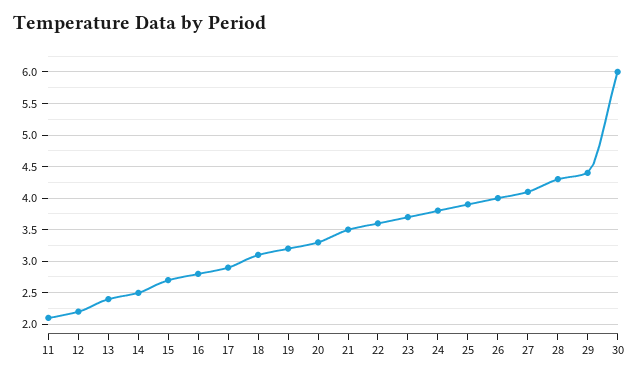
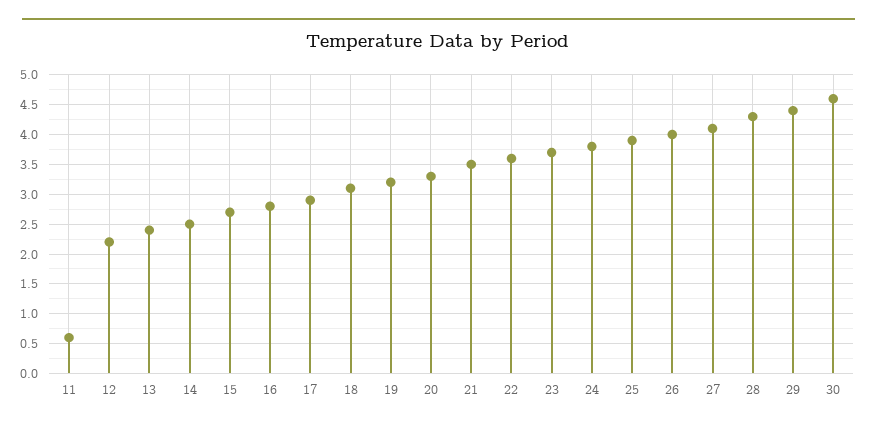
  {
-   "11": 2.1,
+   "11": 0.5,
    "12": 2.2,
    "13": 2.4,
    "14": 2.5,
    "15": 2.7,
    "16": 2.8,
    "17": 2.9,
    "18": 3.1,
    "19": 3.2,
    "20": 3.3,
    "21": 3.5,
    "22": 3.6,
    "23": 3.7,
    "24": 3.8,
    "25": 3.9,
    "26": 4,
    "27": 4.1,
    "28": 4.3,
    "29": 4.4,
-   "30": 6
+   "30": 4.5
  }

